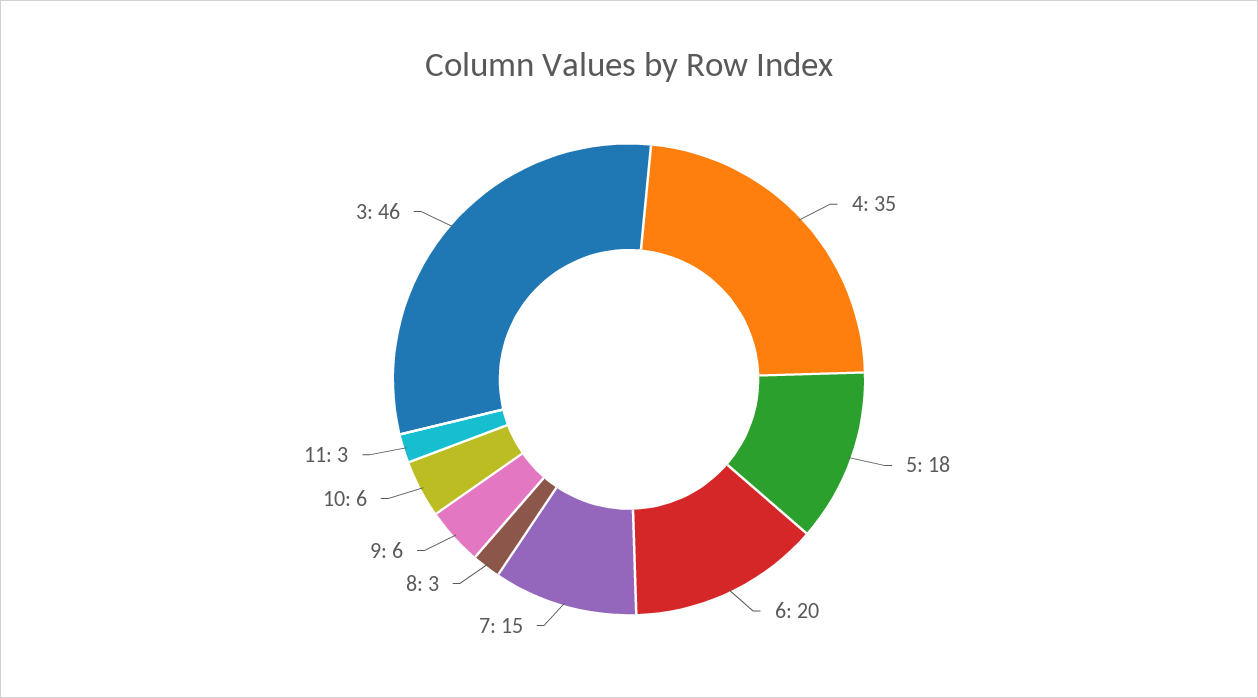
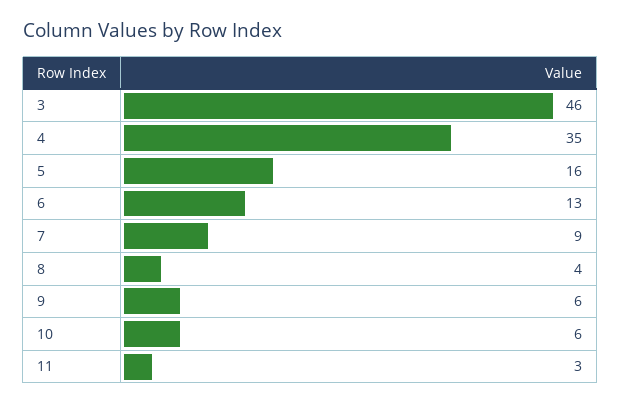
  {
    "4": 35,
-   "5": 18,
+   "5": 16,
-   "6": 20,
+   "6": 13,
-   "7": 15,
+   "7": 9,
-   "8": 3,
+   "8": 4,
    "9": 6,
    "10": 6,
    "11": 3,
    "3": 46
  }

